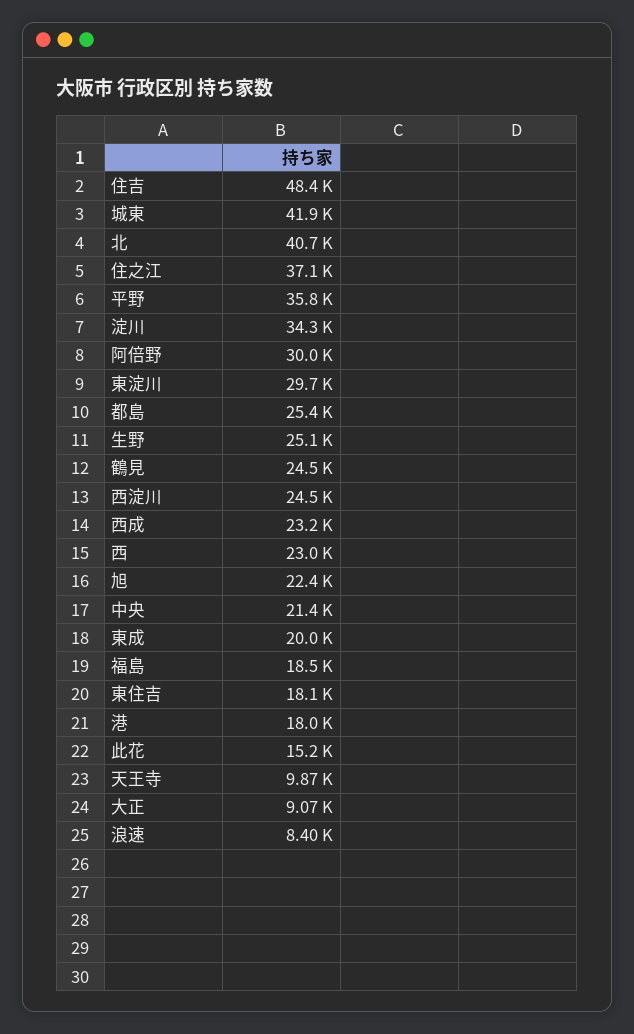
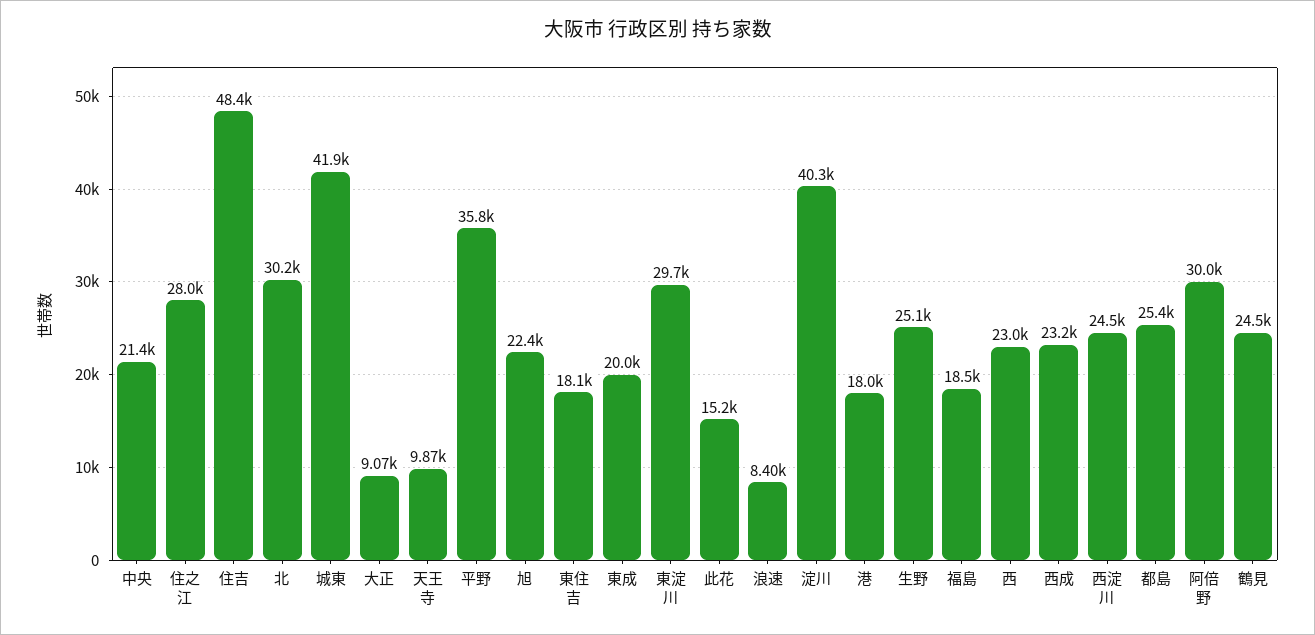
  {
    "住吉": 48400,
    "城東": 41900,
-   "北": 40700,
+   "北": 30200,
-   "住之江": 37100,
+   "住之江": 28000,
    "平野": 35800,
-   "淀川": 34300,
+   "淀川": 40300,
    "阿倍野": 30000,
    "東淀川": 29700,
    "都島": 25400,
    "生野": 25100,
    "鶴見": 24500,
    "西淀川": 24500,
    "西成": 23200,
    "西": 23000,
    "旭": 22400,
    "中央": 21400,
    "東成": 20000,
    "福島": 18500,
    "東住吉": 18100,
    "港": 18000,
    "此花": 15200,
    "天王寺": 9870,
    "大正": 9070,
    "浪速": 8400
  }

